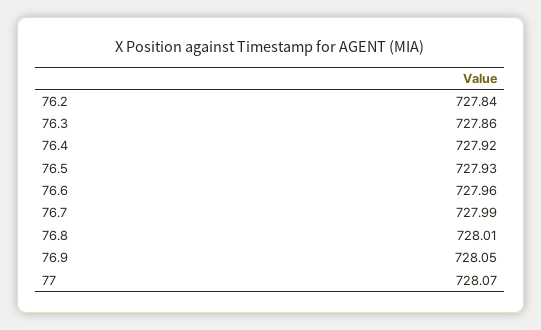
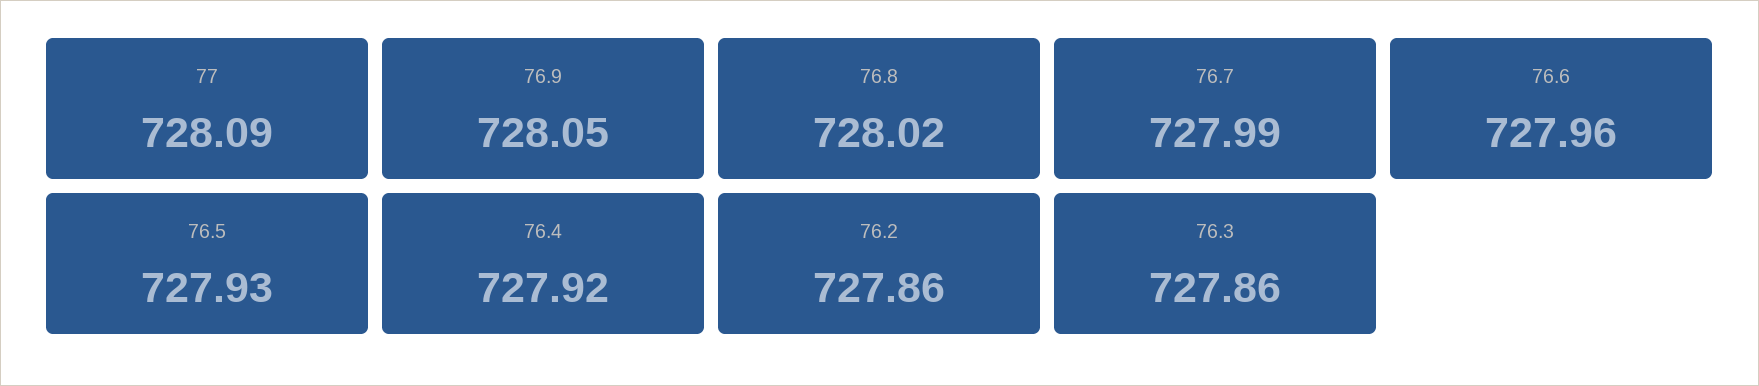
  {
-   "76.2": 727.84,
+   "76.2": 727.86,
    "76.3": 727.86,
    "76.4": 727.92,
    "76.5": 727.93,
    "76.6": 727.96,
    "76.7": 727.99,
-   "76.8": 728.01,
+   "76.8": 728.02,
    "76.9": 728.05,
-   "77": 728.07
+   "77": 728.09
  }

